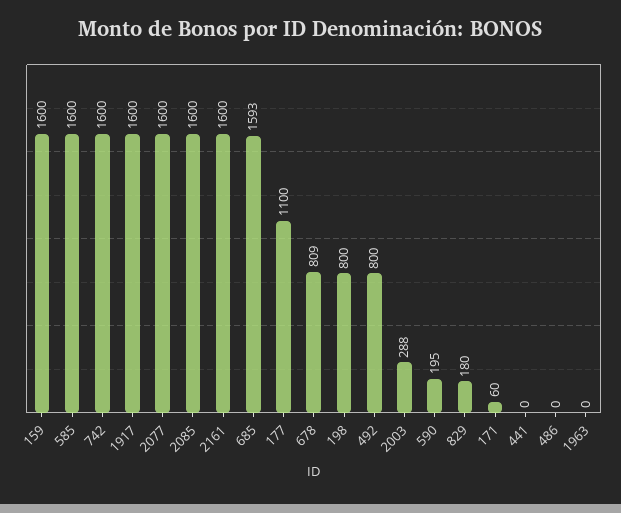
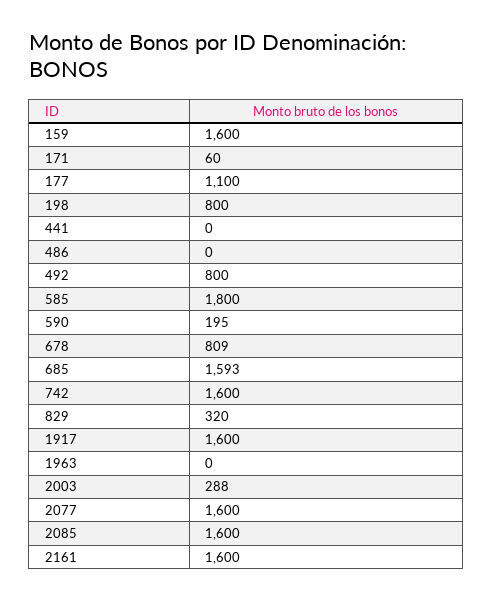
  {
    "159": 1600,
-   "585": 1600,
+   "585": 1800,
    "742": 1600,
    "1917": 1600,
    "2077": 1600,
    "2085": 1600,
    "2161": 1600,
    "685": 1593,
    "177": 1100,
    "678": 809,
    "198": 800,
    "492": 800,
    "2003": 288,
    "590": 195,
-   "829": 180,
+   "829": 320,
    "171": 60,
    "441": 0,
    "486": 0,
    "1963": 0
  }

